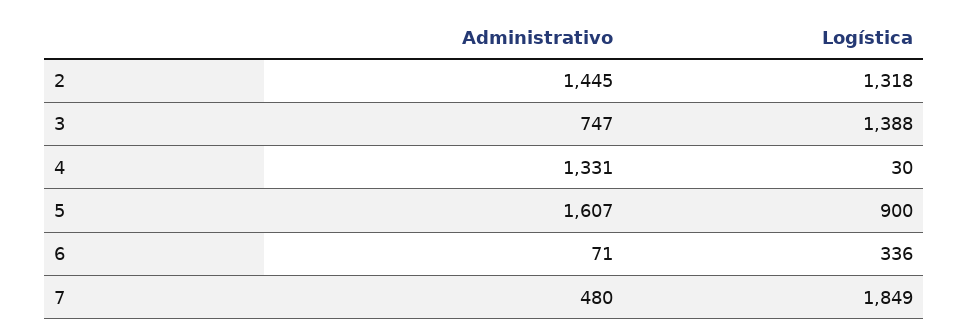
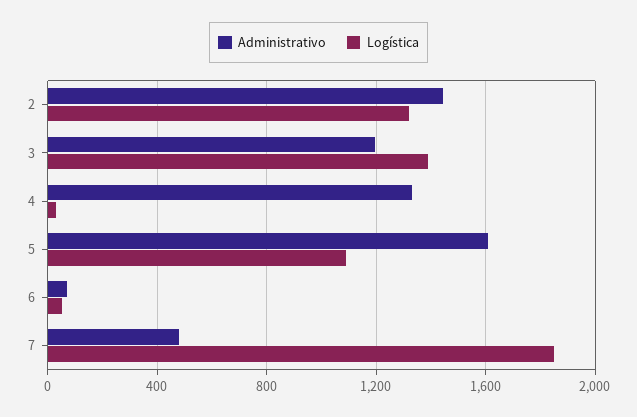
  {
    "Administrativo": {
      "2": 1445,
-     "3": 747,
+     "3": 1200,
      "4": 1331,
      "5": 1607,
      "6": 71,
      "7": 480
    },
    "Logística": {
      "2": 1318,
      "3": 1388,
      "4": 30,
-     "5": 900,
+     "5": 1100,
-     "6": 336,
+     "6": 50,
      "7": 1849
    }
  }

